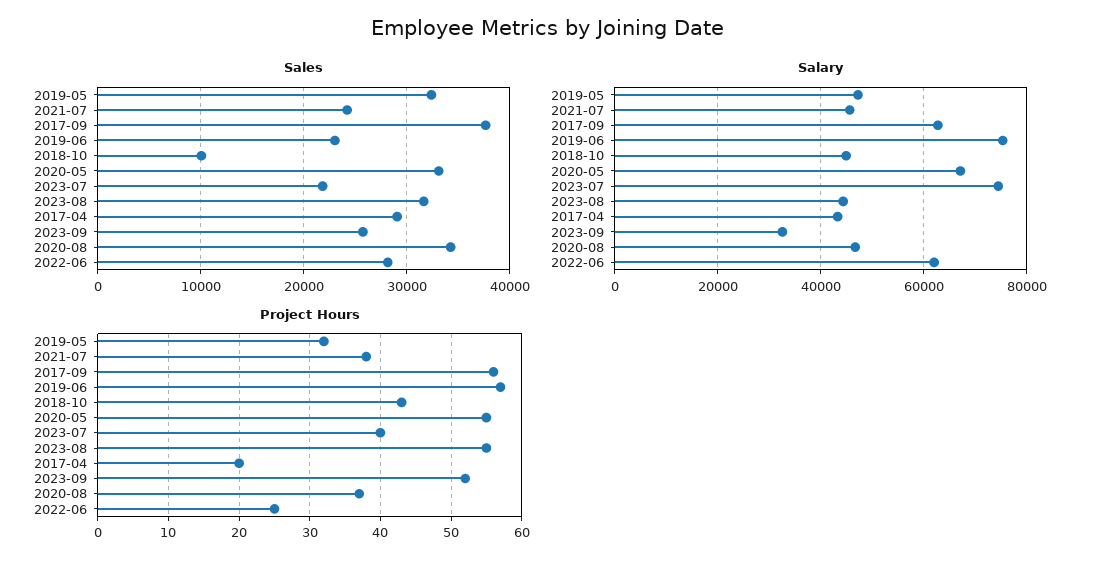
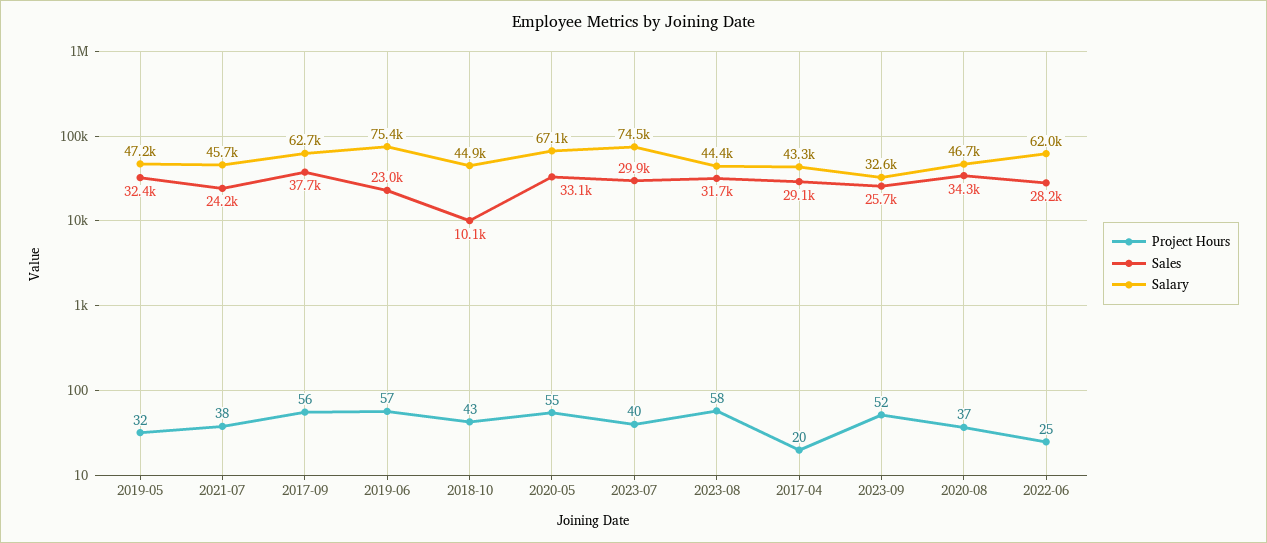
  {
    "Sales": {
      "2019-05": 32400,
      "2021-07": 24200,
      "2017-09": 37700,
      "2019-06": 23000,
      "2018-10": 10100,
      "2020-05": 33100,
-     "2023-07": 22000,
+     "2023-07": 29900,
      "2023-08": 31700,
      "2017-04": 29100,
      "2023-09": 25700,
      "2020-08": 34300,
      "2022-06": 28200
    },
    "Salary": {
      "2019-05": 47200,
      "2021-07": 45700,
      "2017-09": 62700,
      "2019-06": 75400,
      "2018-10": 44900,
      "2020-05": 67100,
      "2023-07": 74500,
      "2023-08": 44400,
      "2017-04": 43300,
      "2023-09": 32600,
      "2020-08": 46700,
      "2022-06": 62000
    },
    "Project Hours": {
      "2019-05": 32,
      "2021-07": 38,
      "2017-09": 56,
      "2019-06": 57,
      "2018-10": 43,
      "2020-05": 55,
      "2023-07": 40,
-     "2023-08": 55,
+     "2023-08": 58,
      "2017-04": 20,
      "2023-09": 52,
      "2020-08": 37,
      "2022-06": 25
    }
  }

